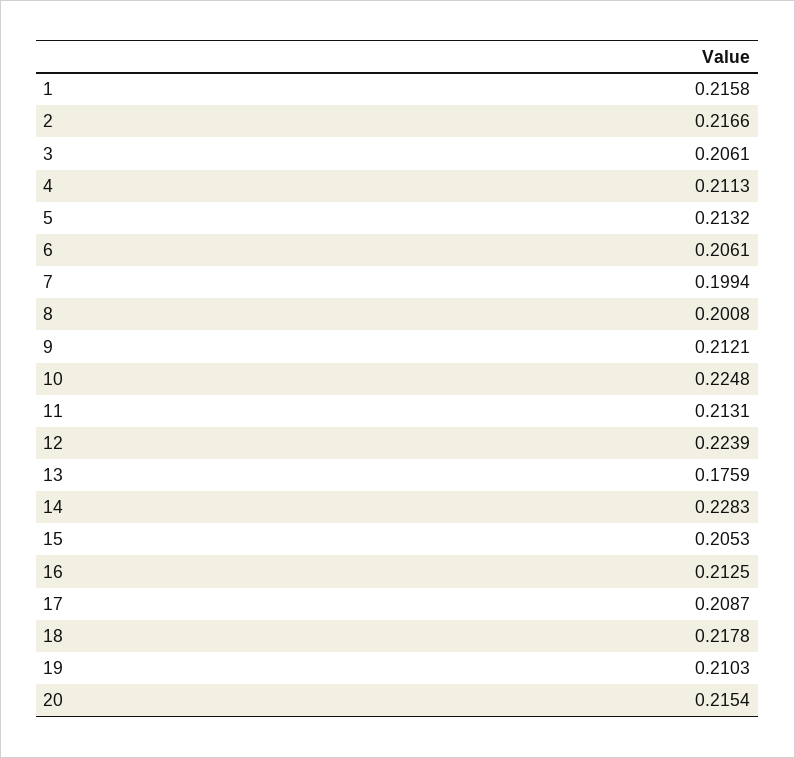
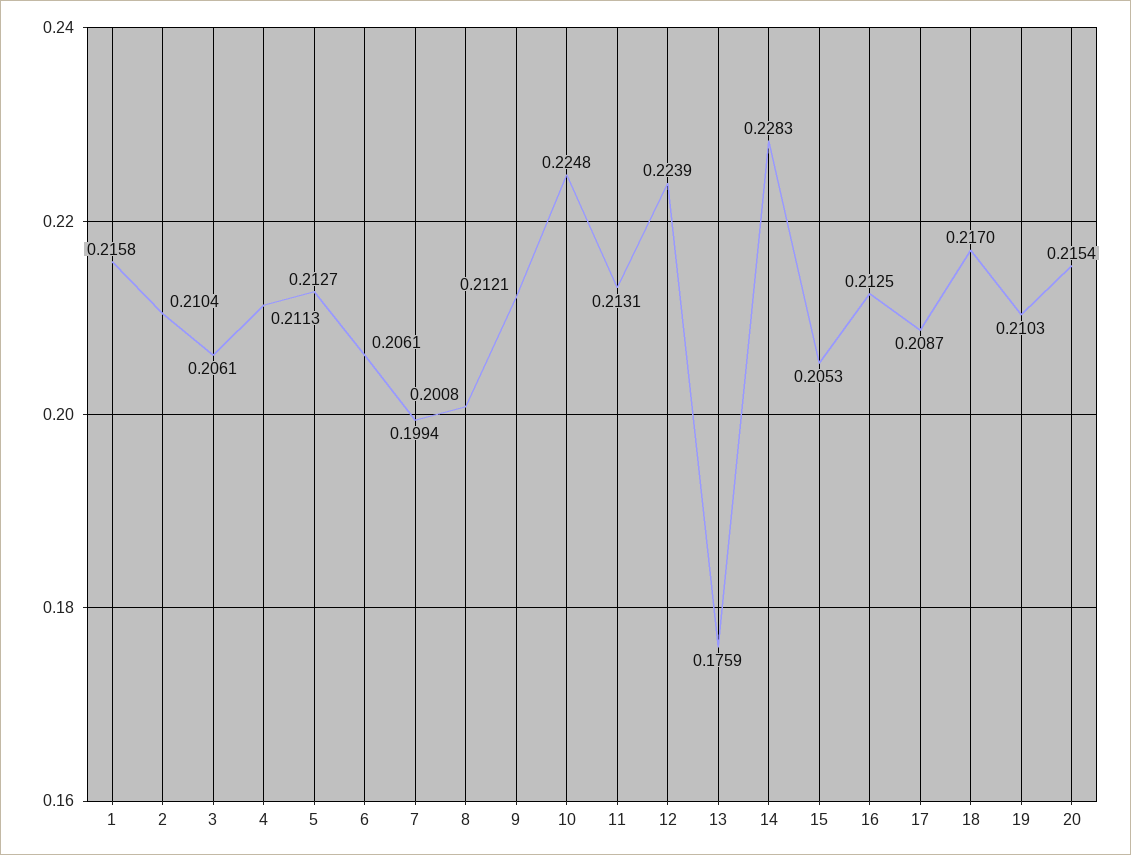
  {
    "1": 0.2158,
-   "2": 0.2166,
+   "2": 0.2104,
    "3": 0.2061,
    "4": 0.2113,
-   "5": 0.2132,
+   "5": 0.2127,
    "6": 0.2061,
    "7": 0.1994,
    "8": 0.2008,
    "9": 0.2121,
    "10": 0.2248,
    "11": 0.2131,
    "12": 0.2239,
    "13": 0.1759,
    "14": 0.2283,
    "15": 0.2053,
    "16": 0.2125,
    "17": 0.2087,
-   "18": 0.2178,
+   "18": 0.217,
    "19": 0.2103,
    "20": 0.2154
  }

